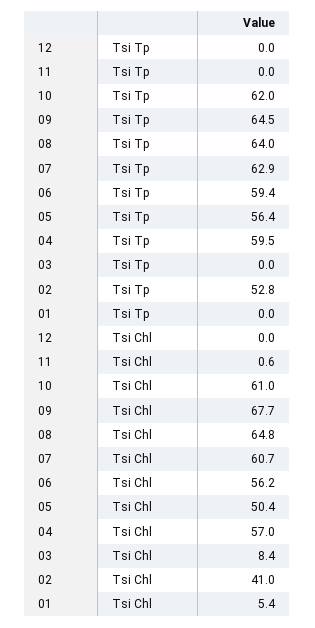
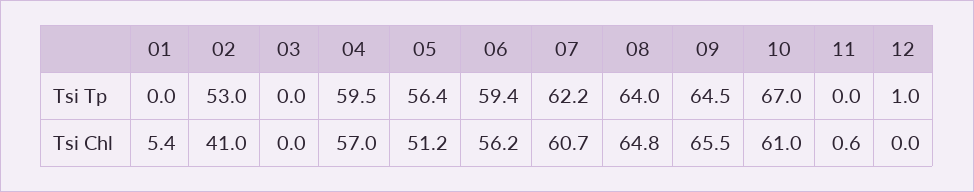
  {
    "12": {
-     "Tsi Tp": 0,
+     "Tsi Tp": 1,
      "Tsi Chl": 0
    },
    "11": {
      "Tsi Tp": 0,
      "Tsi Chl": 0.6
    },
    "10": {
-     "Tsi Tp": 62,
+     "Tsi Tp": 67,
      "Tsi Chl": 61
    },
    "09": {
      "Tsi Tp": 64.5,
-     "Tsi Chl": 67.7
+     "Tsi Chl": 65.5
    },
    "08": {
      "Tsi Tp": 64,
      "Tsi Chl": 64.8
    },
    "07": {
-     "Tsi Tp": 62.9,
+     "Tsi Tp": 62.2,
      "Tsi Chl": 60.7
    },
    "06": {
      "Tsi Tp": 59.4,
      "Tsi Chl": 56.2
    },
    "05": {
      "Tsi Tp": 56.4,
-     "Tsi Chl": 50.4
+     "Tsi Chl": 51.2
    },
    "04": {
      "Tsi Tp": 59.5,
      "Tsi Chl": 57
    },
    "03": {
      "Tsi Tp": 0,
-     "Tsi Chl": 8.4
+     "Tsi Chl": 0
    },
    "02": {
-     "Tsi Tp": 52.8,
+     "Tsi Tp": 53,
      "Tsi Chl": 41
    },
    "01": {
      "Tsi Tp": 0,
      "Tsi Chl": 5.4
    }
  }

